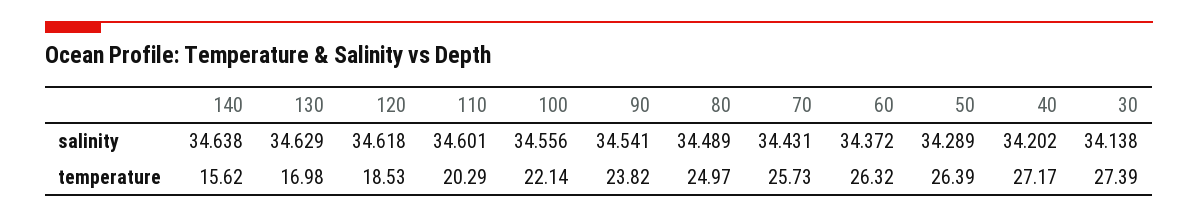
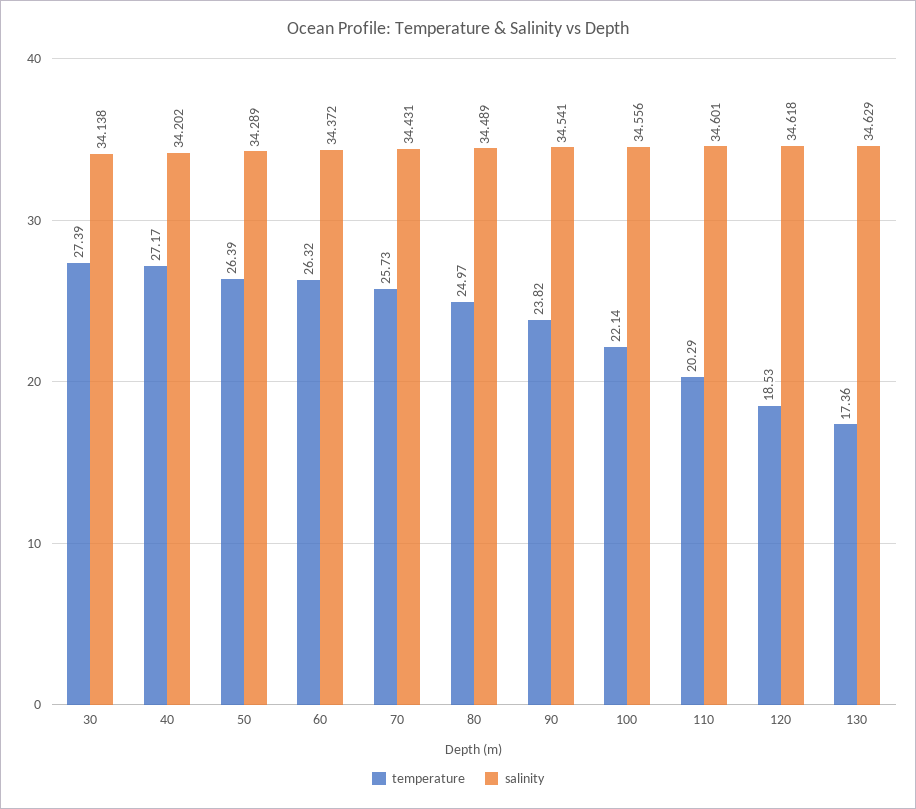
  {
    "salinity": {
-     "140": 34.638,
      "130": 34.629,
      "120": 34.618,
      "110": 34.601,
      "100": 34.556,
      "90": 34.541,
      "80": 34.489,
      "70": 34.431,
      "60": 34.372,
      "50": 34.289,
      "40": 34.202,
      "30": 34.138
    },
    "temperature": {
-     "140": 15.62,
-     "130": 16.98,
+     "130": 17.36,
      "120": 18.53,
      "110": 20.29,
      "100": 22.14,
      "90": 23.82,
      "80": 24.97,
      "70": 25.73,
      "60": 26.32,
      "50": 26.39,
      "40": 27.17,
      "30": 27.39
    }
  }

